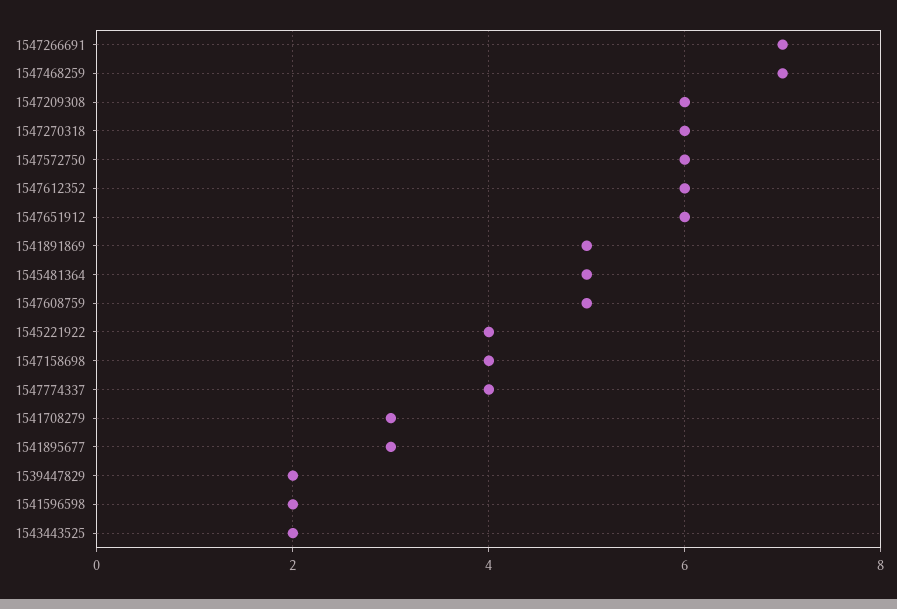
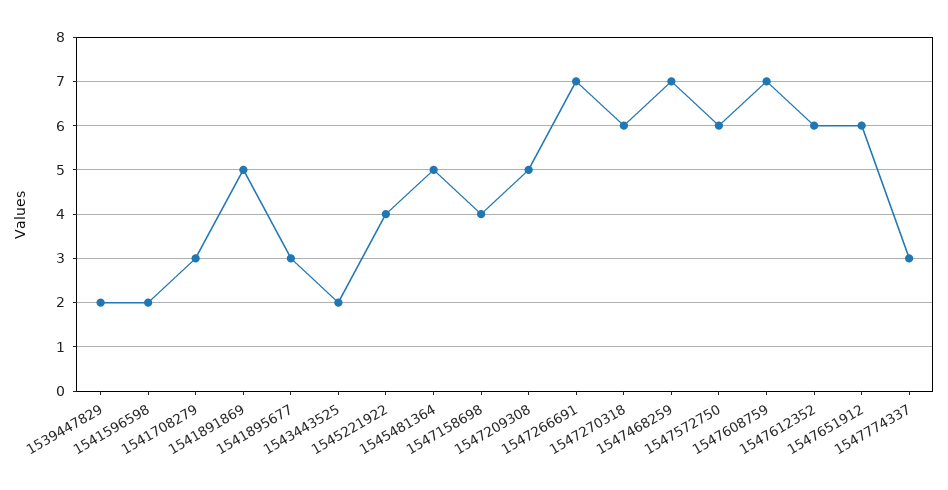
  {
    "1547266691": 7,
    "1547468259": 7,
-   "1547209308": 6,
+   "1547209308": 5,
    "1547270318": 6,
    "1547572750": 6,
    "1547612352": 6,
    "1547651912": 6,
    "1541891869": 5,
    "1545481364": 5,
-   "1547608759": 5,
+   "1547608759": 7,
    "1545221922": 4,
    "1547158698": 4,
-   "1547774337": 4,
+   "1547774337": 3,
    "1541708279": 3,
    "1541895677": 3,
    "1539447829": 2,
    "1541596598": 2,
    "1543443525": 2
  }

